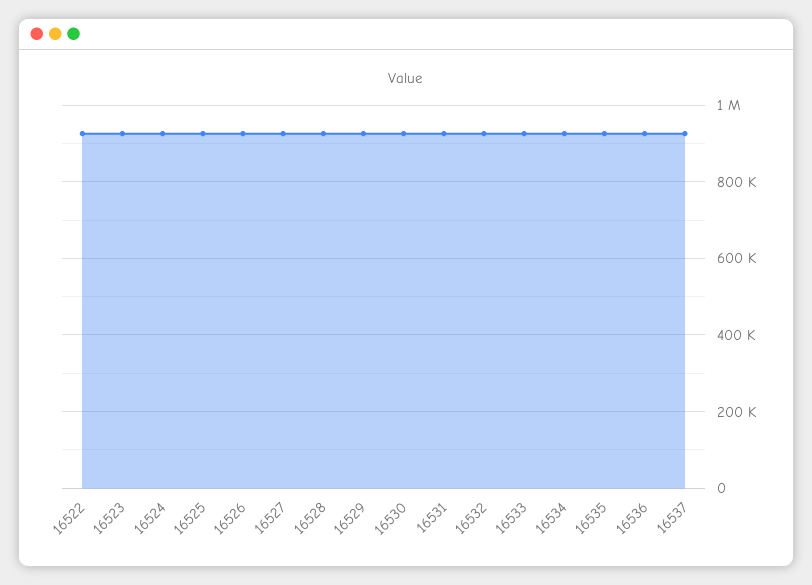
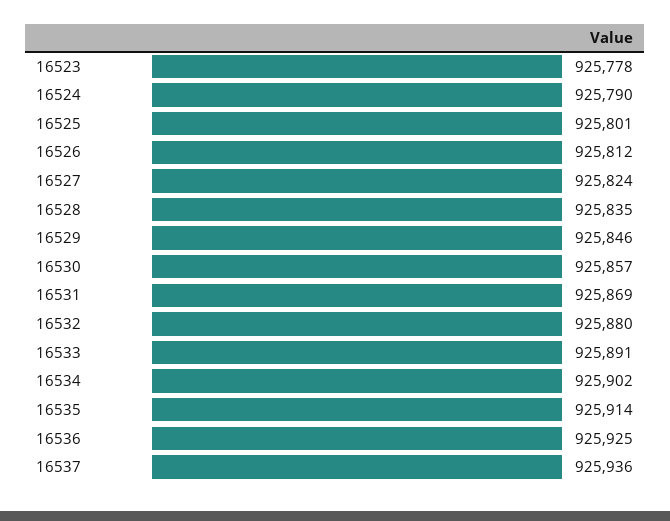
  {
-   "16522": 920000,
    "16523": 925778,
    "16524": 925790,
    "16525": 925801,
    "16526": 925812,
    "16527": 925824,
    "16528": 925835,
    "16529": 925846,
    "16530": 925857,
    "16531": 925869,
    "16532": 925880,
    "16533": 925891,
    "16534": 925902,
    "16535": 925914,
    "16536": 925925,
    "16537": 925936
  }

